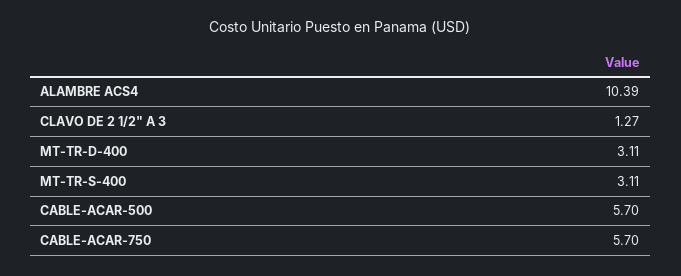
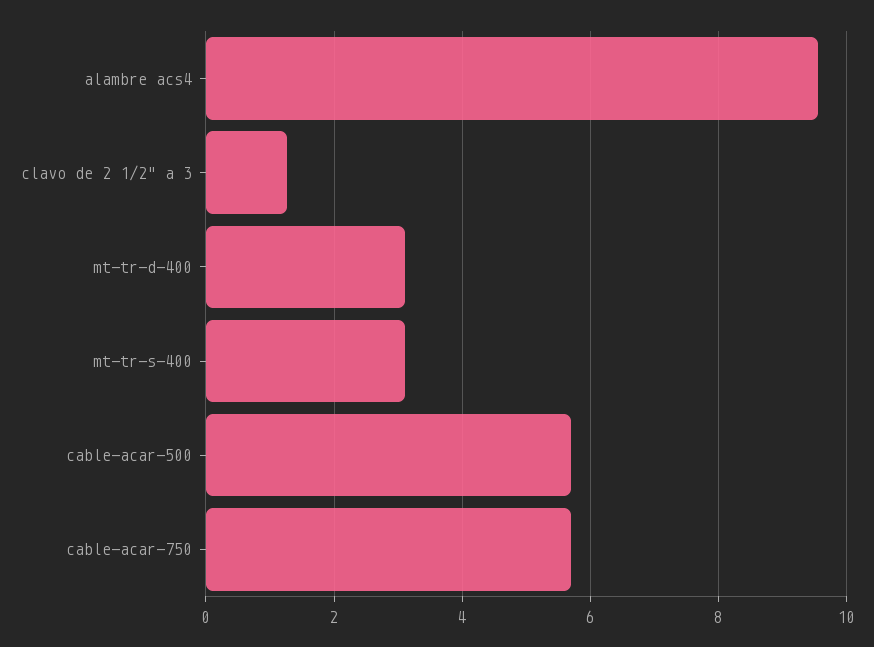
  {
-   "ALAMBRE ACS4": 10.39,
+   "ALAMBRE ACS4": 9.6,
    "CLAVO DE 2 1/2\" A 3": 1.27,
    "MT-TR-D-400": 3.11,
    "MT-TR-S-400": 3.11,
    "CABLE-ACAR-500": 5.7,
    "CABLE-ACAR-750": 5.7
  }

